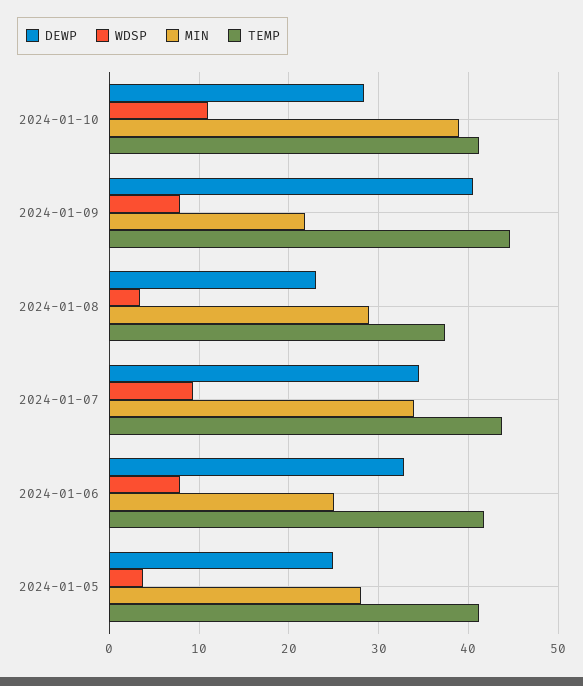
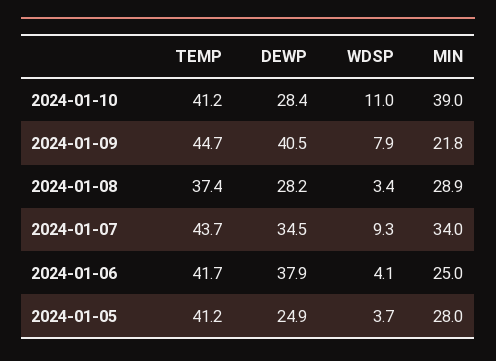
  {
    "DEWP": {
      "2024-01-10": 28.4,
      "2024-01-09": 40.5,
-     "2024-01-08": 23,
+     "2024-01-08": 28.2,
      "2024-01-07": 34.5,
-     "2024-01-06": 33,
+     "2024-01-06": 37.9,
      "2024-01-05": 24.9
    },
    "WDSP": {
      "2024-01-10": 11,
      "2024-01-09": 7.9,
      "2024-01-08": 3.4,
      "2024-01-07": 9.3,
-     "2024-01-06": 8,
+     "2024-01-06": 4.1,
      "2024-01-05": 3.7
    },
    "MIN": {
      "2024-01-10": 39,
      "2024-01-09": 21.8,
      "2024-01-08": 28.9,
      "2024-01-07": 34,
      "2024-01-06": 25,
      "2024-01-05": 28
    },
    "TEMP": {
      "2024-01-10": 41.2,
      "2024-01-09": 44.7,
      "2024-01-08": 37.4,
      "2024-01-07": 43.7,
      "2024-01-06": 41.7,
      "2024-01-05": 41.2
    }
  }

